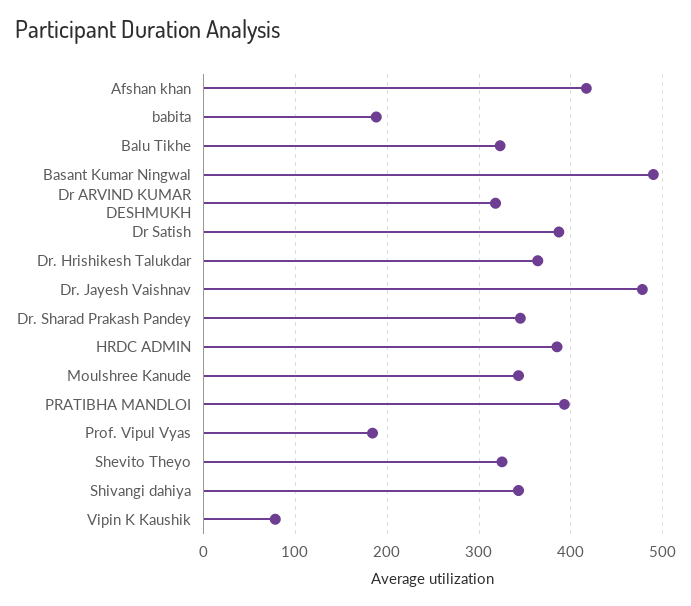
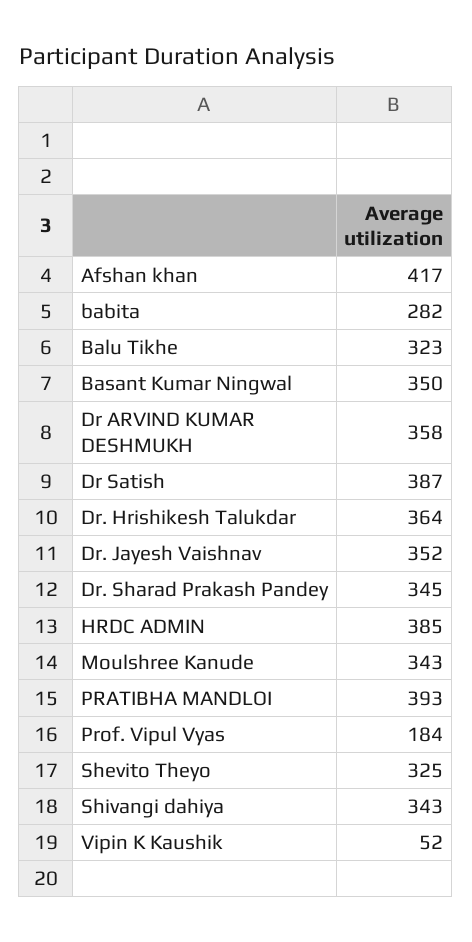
  {
    "Afshan khan": 417,
-   "babita": 190,
+   "babita": 282,
    "Balu Tikhe": 323,
-   "Basant Kumar Ningwal": 490,
+   "Basant Kumar Ningwal": 350,
-   "Dr ARVIND KUMAR DESHMUKH": 320,
+   "Dr ARVIND KUMAR DESHMUKH": 358,
    "Dr Satish": 387,
    "Dr. Hrishikesh Talukdar": 364,
-   "Dr. Jayesh Vaishnav": 480,
+   "Dr. Jayesh Vaishnav": 352,
    "Dr. Sharad Prakash Pandey": 345,
    "HRDC ADMIN": 385,
    "Moulshree Kanude": 343,
    "PRATIBHA MANDLOI": 393,
    "Prof. Vipul Vyas": 184,
    "Shevito Theyo": 325,
    "Shivangi dahiya": 343,
-   "Vipin K Kaushik": 80
+   "Vipin K Kaushik": 52
  }

